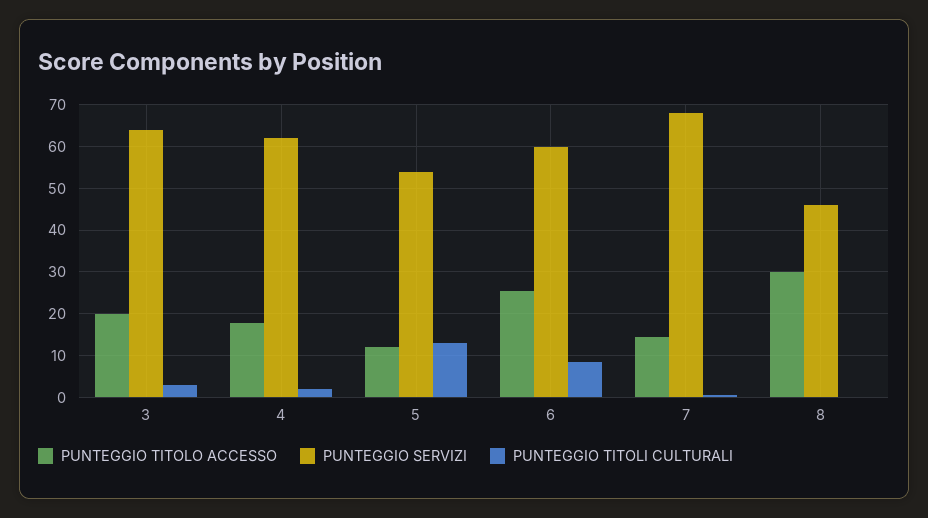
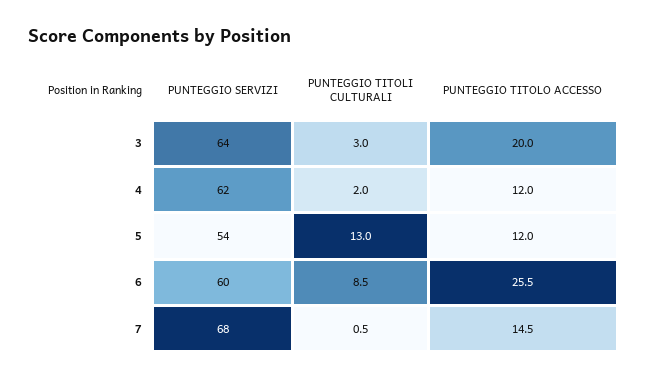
  {
    "PUNTEGGIO TITOLO ACCESSO": {
      "3": 20,
-     "4": 18,
+     "4": 12,
      "5": 12,
      "6": 25.5,
-     "7": 14.5,
+     "7": 14.5
-     "8": 30
    },
    "PUNTEGGIO SERVIZI": {
      "3": 64,
      "4": 62,
      "5": 54,
      "6": 60,
-     "7": 68,
+     "7": 68
-     "8": 46
    },
    "PUNTEGGIO TITOLI CULTURALI": {
      "3": 3,
      "4": 2,
      "5": 13,
      "6": 8.5,
-     "7": 0.5,
+     "7": 0.5
-     "8": 0
    }
  }

